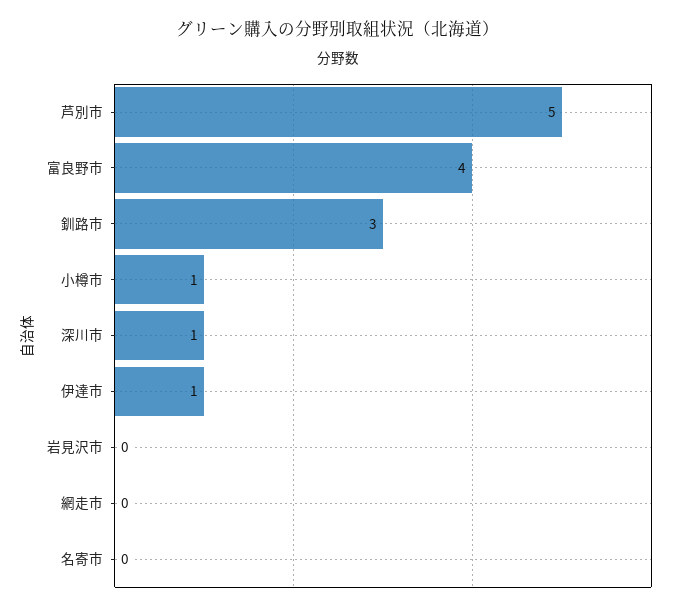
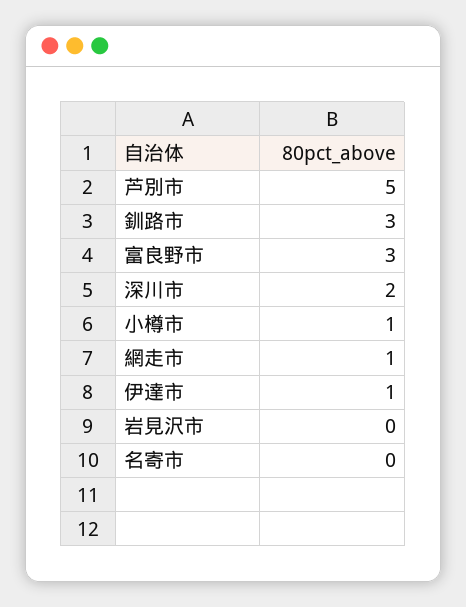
  {
    "芦別市": 5,
-   "富良野市": 4,
+   "富良野市": 3,
    "釧路市": 3,
    "小樽市": 1,
-   "深川市": 1,
+   "深川市": 2,
    "伊達市": 1,
    "岩見沢市": 0,
-   "網走市": 0,
+   "網走市": 1,
    "名寄市": 0
  }

